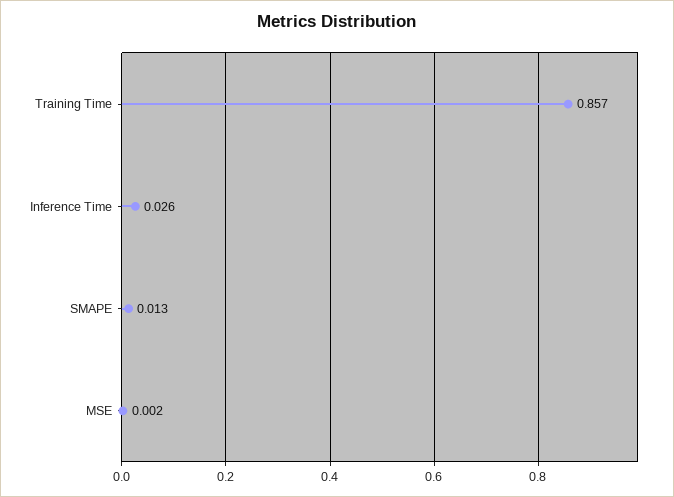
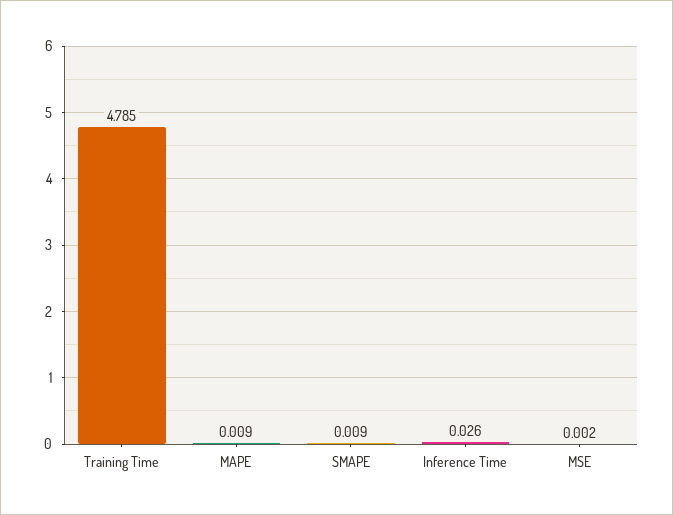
  {
-   "Training Time": 0.857,
+   "Training Time": 4.785,
    "Inference Time": 0.026,
-   "SMAPE": 0.013,
+   "SMAPE": 0.009,
-   "MSE": 0.002
+   "MSE": 0.002,
+   "MAPE": 0.009
  }

